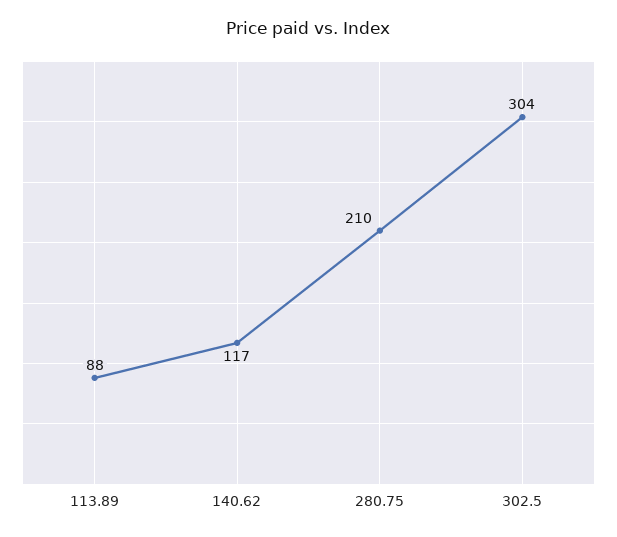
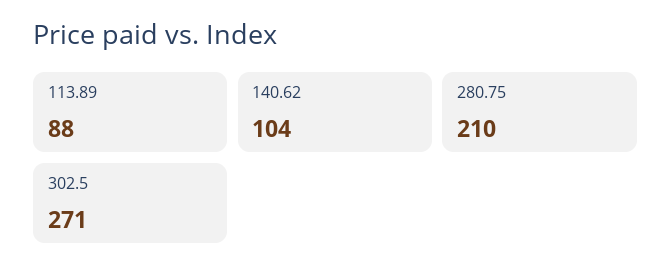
  {
    "113.89": 88,
-   "140.62": 117,
+   "140.62": 104,
    "280.75": 210,
-   "302.5": 304
+   "302.5": 271
  }

